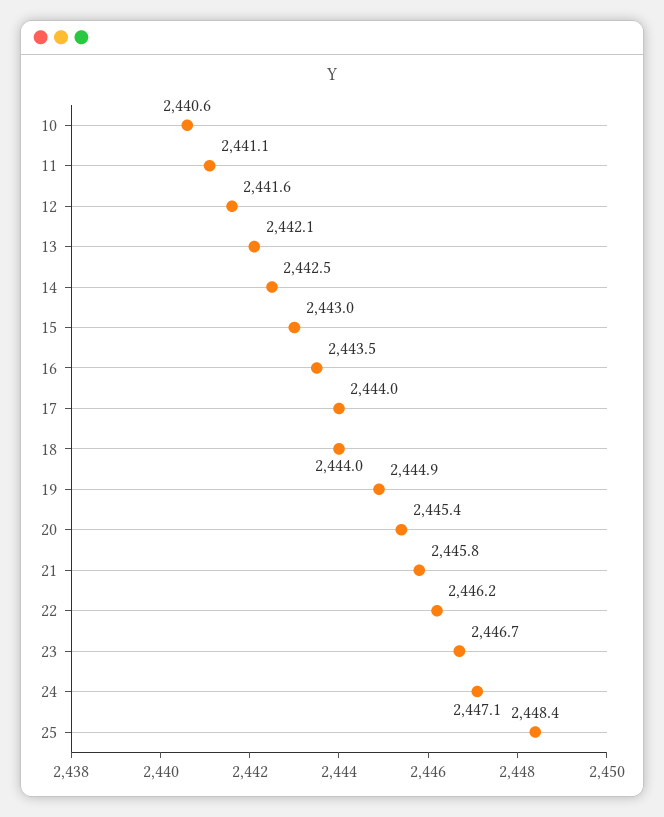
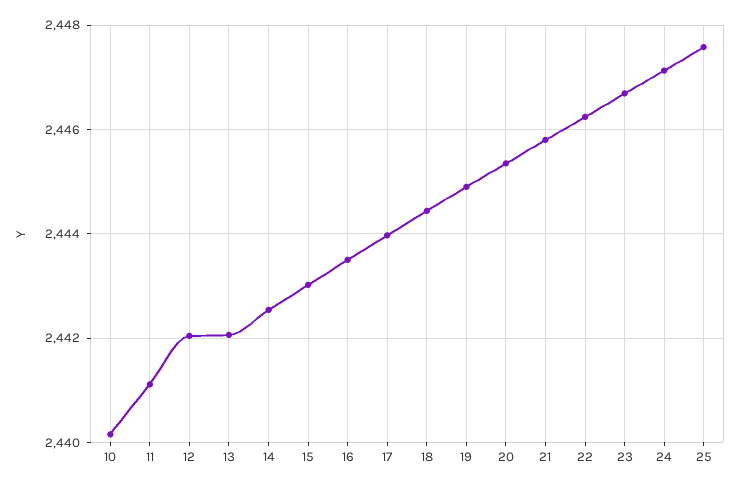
  {
-   "10": 2440.6,
+   "10": 2440.2,
    "11": 2441.1,
-   "12": 2441.6,
+   "12": 2442,
    "13": 2442.1,
    "14": 2442.5,
    "15": 2443,
    "16": 2443.5,
    "17": 2444,
-   "18": 2444,
+   "18": 2444.4,
    "19": 2444.9,
    "20": 2445.4,
    "21": 2445.8,
    "22": 2446.2,
    "23": 2446.7,
    "24": 2447.1,
-   "25": 2448.4
+   "25": 2447.6
  }

